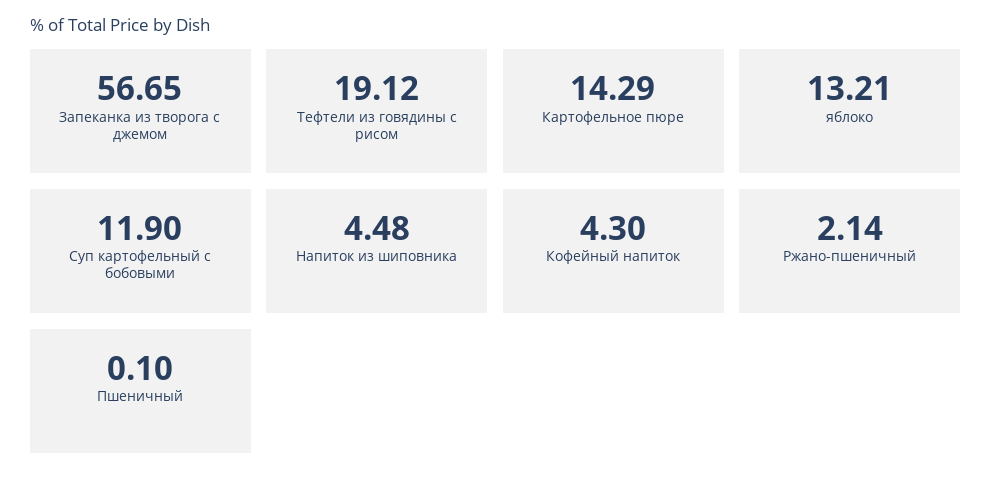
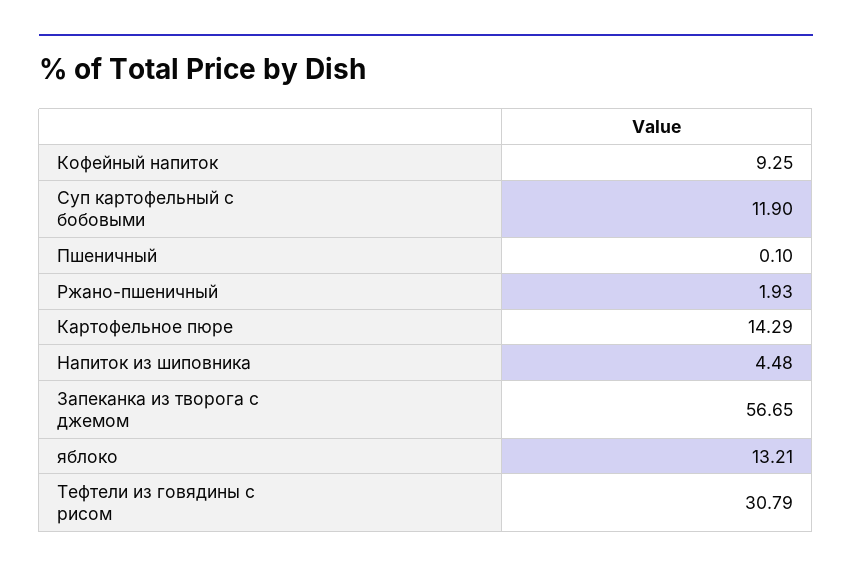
  {
    "Запеканка из творога с джемом": 56.65,
-   "Тефтели из говядины с рисом": 19.12,
+   "Тефтели из говядины с рисом": 30.79,
    "Картофельное пюре": 14.29,
    "яблоко": 13.21,
    "Суп картофельный с бобовыми": 11.9,
    "Напиток из шиповника": 4.48,
-   "Кофейный напиток": 4.3,
+   "Кофейный напиток": 9.25,
-   "Ржано-пшеничный": 2.14,
+   "Ржано-пшеничный": 1.93,
    "Пшеничный": 0.1
  }

